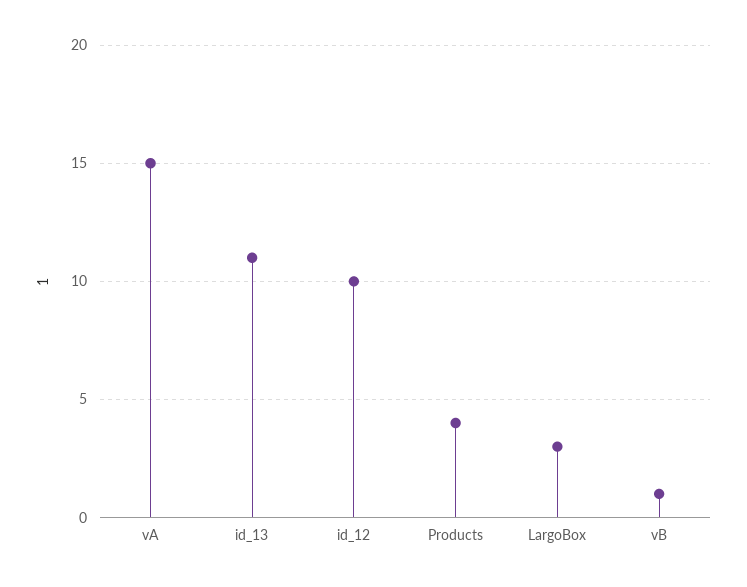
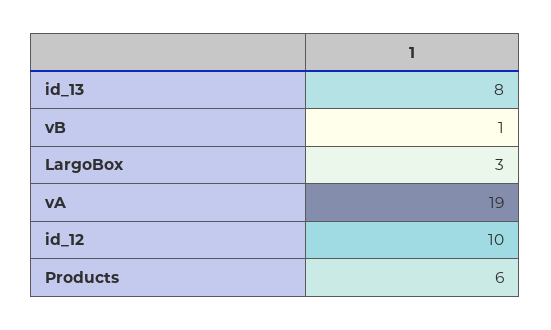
  {
-   "vA": 15,
+   "vA": 19,
-   "id_13": 11,
+   "id_13": 8,
    "id_12": 10,
-   "Products": 4,
+   "Products": 6,
    "LargoBox": 3,
    "vB": 1
  }

